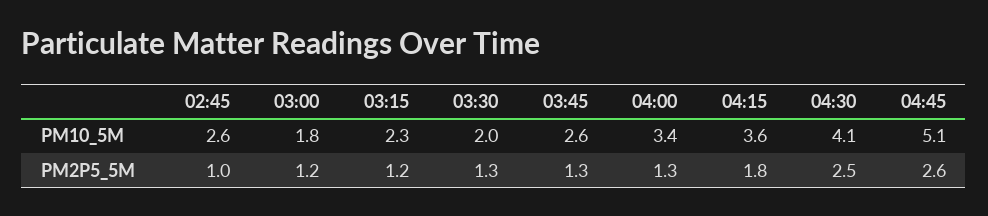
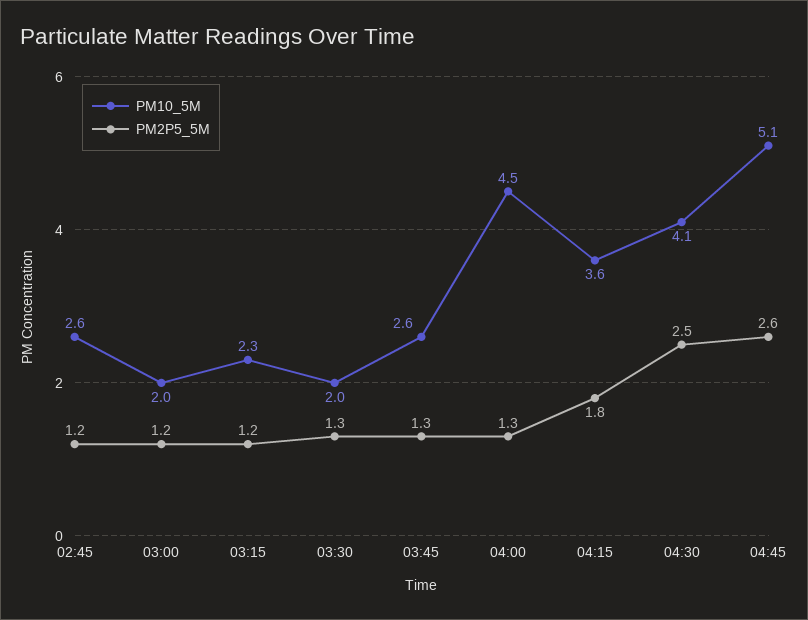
  {
    "PM10_5M": {
      "02:45": 2.6,
-     "03:00": 1.8,
+     "03:00": 2,
      "03:15": 2.3,
      "03:30": 2,
      "03:45": 2.6,
-     "04:00": 3.4,
+     "04:00": 4.5,
      "04:15": 3.6,
      "04:30": 4.1,
      "04:45": 5.1
    },
    "PM2P5_5M": {
-     "02:45": 1,
+     "02:45": 1.2,
      "03:00": 1.2,
      "03:15": 1.2,
      "03:30": 1.3,
      "03:45": 1.3,
      "04:00": 1.3,
      "04:15": 1.8,
      "04:30": 2.5,
      "04:45": 2.6
    }
  }

